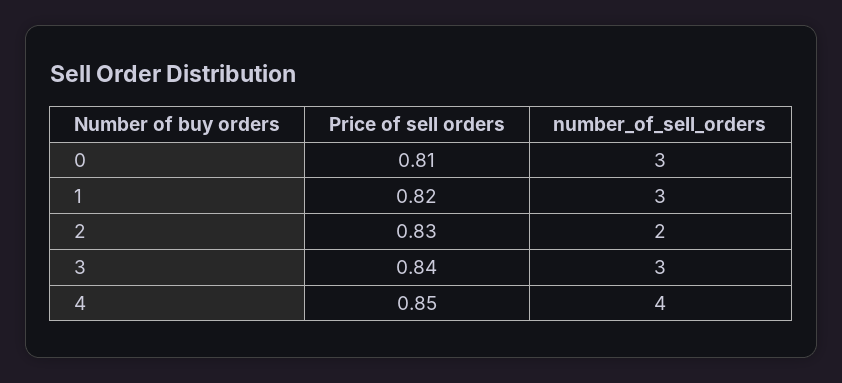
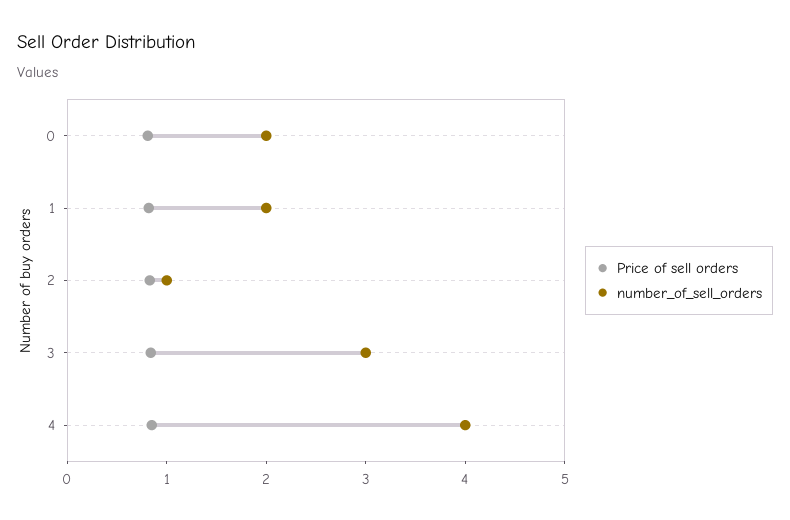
  {
    "Price of sell orders": {
      "0": 0.81,
      "1": 0.82,
      "2": 0.83,
      "3": 0.84,
      "4": 0.85
    },
    "number_of_sell_orders": {
-     "0": 3,
+     "0": 2,
-     "1": 3,
+     "1": 2,
-     "2": 2,
+     "2": 1,
      "3": 3,
      "4": 4
    }
  }

